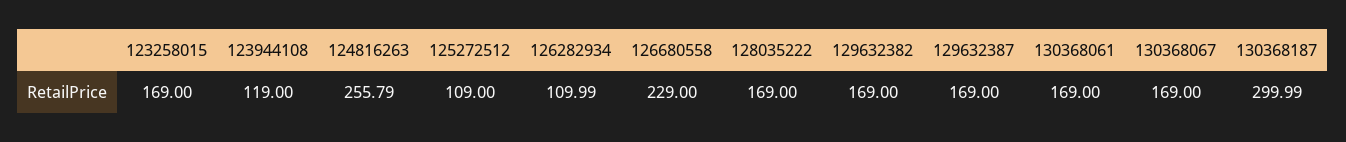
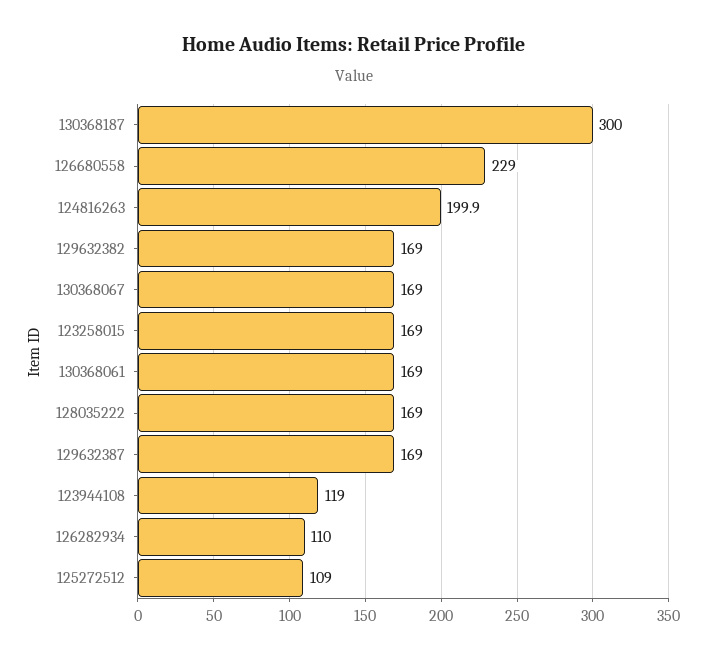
  {
    "123258015": 169,
    "123944108": 119,
-   "124816263": 255.79,
+   "124816263": 199.9,
    "125272512": 109,
    "126282934": 109.99,
    "126680558": 229,
    "128035222": 169,
    "129632382": 169,
    "129632387": 169,
    "130368061": 169,
    "130368067": 169,
    "130368187": 299.99
  }

